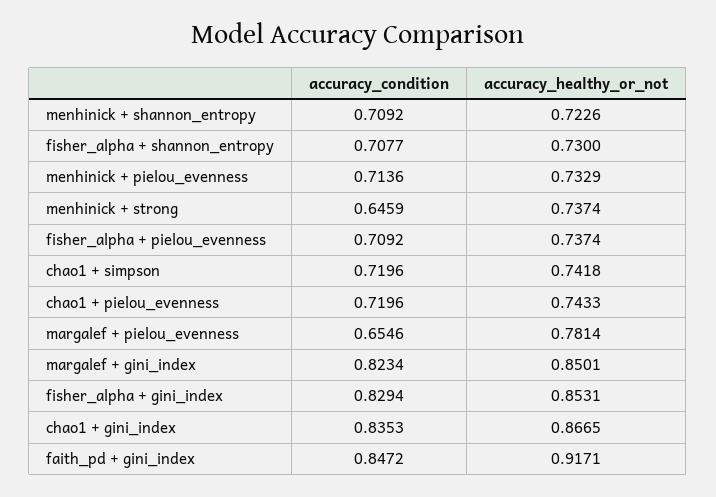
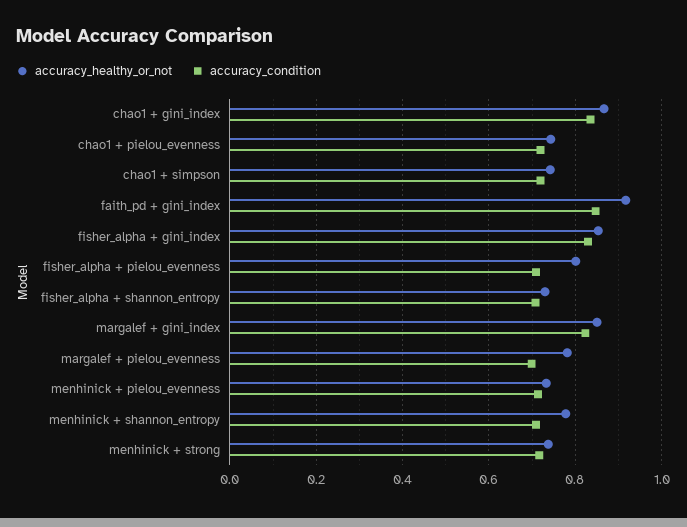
  {
    "accuracy_condition": {
      "menhinick + shannon_entropy": 0.7092,
      "fisher_alpha + shannon_entropy": 0.7077,
      "menhinick + pielou_evenness": 0.7136,
-     "menhinick + strong": 0.6459,
+     "menhinick + strong": 0.72,
      "fisher_alpha + pielou_evenness": 0.7092,
      "chao1 + simpson": 0.7196,
      "chao1 + pielou_evenness": 0.7196,
-     "margalef + pielou_evenness": 0.6546,
+     "margalef + pielou_evenness": 0.7,
      "margalef + gini_index": 0.8234,
      "fisher_alpha + gini_index": 0.8294,
      "chao1 + gini_index": 0.8353,
      "faith_pd + gini_index": 0.8472
    },
    "accuracy_healthy_or_not": {
-     "menhinick + shannon_entropy": 0.7226,
+     "menhinick + shannon_entropy": 0.78,
      "fisher_alpha + shannon_entropy": 0.73,
      "menhinick + pielou_evenness": 0.7329,
      "menhinick + strong": 0.7374,
-     "fisher_alpha + pielou_evenness": 0.7374,
+     "fisher_alpha + pielou_evenness": 0.8,
      "chao1 + simpson": 0.7418,
      "chao1 + pielou_evenness": 0.7433,
      "margalef + pielou_evenness": 0.7814,
      "margalef + gini_index": 0.8501,
      "fisher_alpha + gini_index": 0.8531,
      "chao1 + gini_index": 0.8665,
      "faith_pd + gini_index": 0.9171
    }
  }

